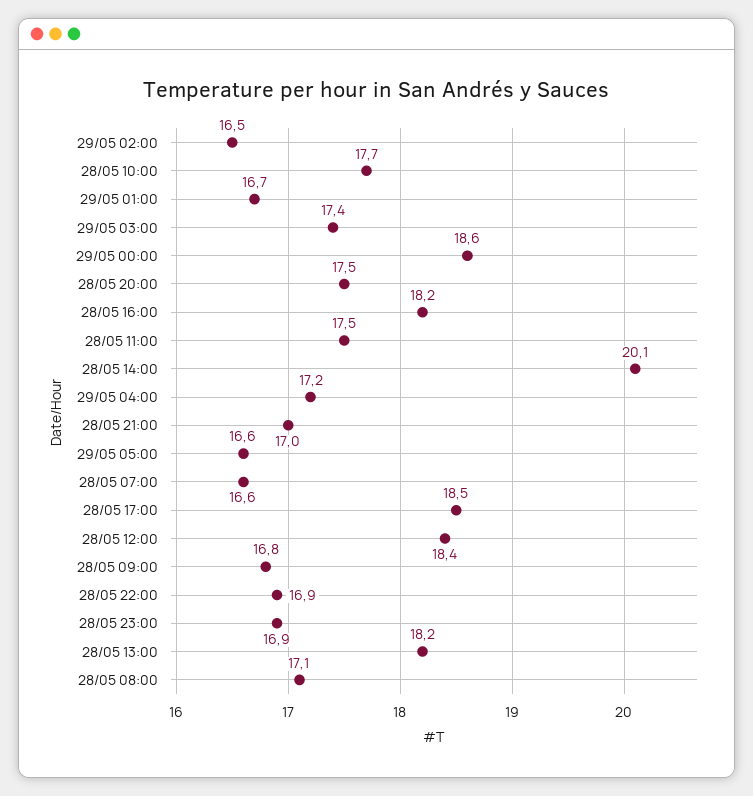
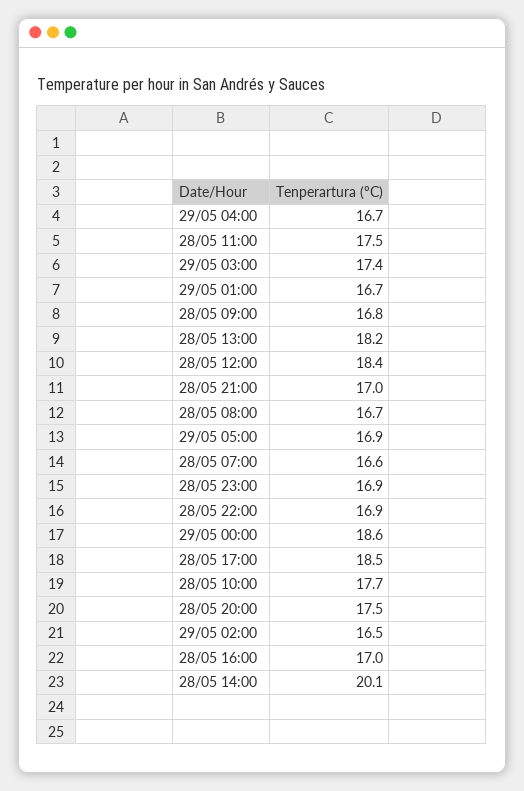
  {
    "29/05 02:00": 16.5,
    "28/05 10:00": 17.7,
    "29/05 01:00": 16.7,
    "29/05 03:00": 17.4,
    "29/05 00:00": 18.6,
    "28/05 20:00": 17.5,
-   "28/05 16:00": 18.2,
+   "28/05 16:00": 17,
    "28/05 11:00": 17.5,
    "28/05 14:00": 20.1,
-   "29/05 04:00": 17.2,
+   "29/05 04:00": 16.7,
    "28/05 21:00": 17,
-   "29/05 05:00": 16.6,
+   "29/05 05:00": 16.9,
    "28/05 07:00": 16.6,
    "28/05 17:00": 18.5,
    "28/05 12:00": 18.4,
    "28/05 09:00": 16.8,
    "28/05 22:00": 16.9,
    "28/05 23:00": 16.9,
    "28/05 13:00": 18.2,
-   "28/05 08:00": 17.1
+   "28/05 08:00": 16.7
  }

